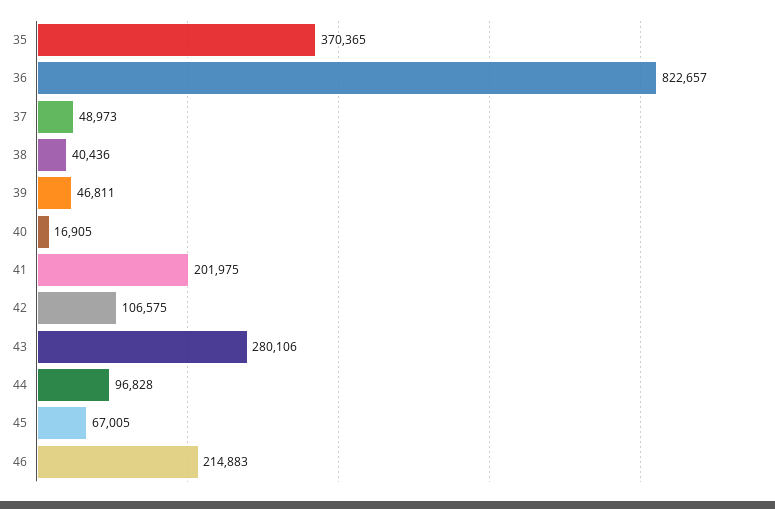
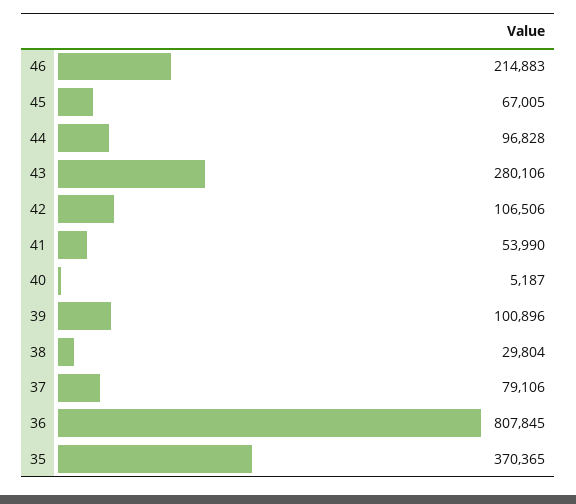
  {
    "35": 370365,
-   "36": 822657,
+   "36": 807845,
-   "37": 48973,
+   "37": 79106,
-   "38": 40436,
+   "38": 29804,
-   "39": 46811,
+   "39": 100896,
-   "40": 16905,
+   "40": 5187,
-   "41": 201975,
+   "41": 53990,
-   "42": 106575,
+   "42": 106506,
    "43": 280106,
    "44": 96828,
    "45": 67005,
    "46": 214883
  }

